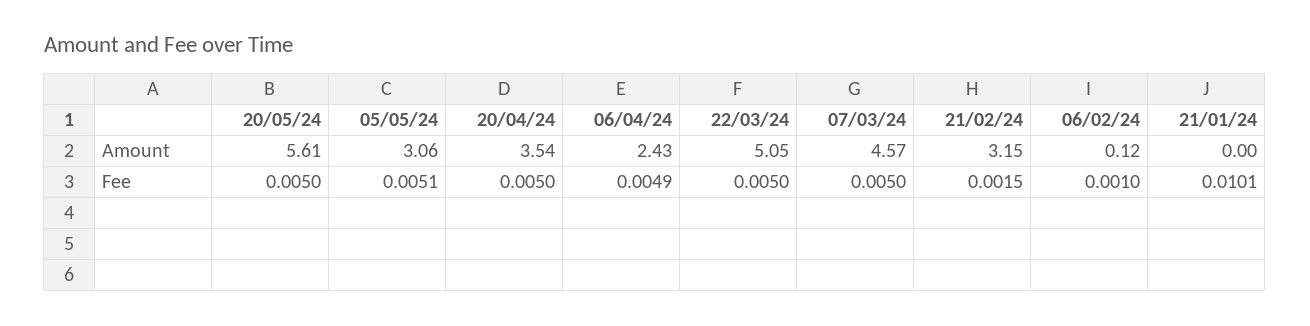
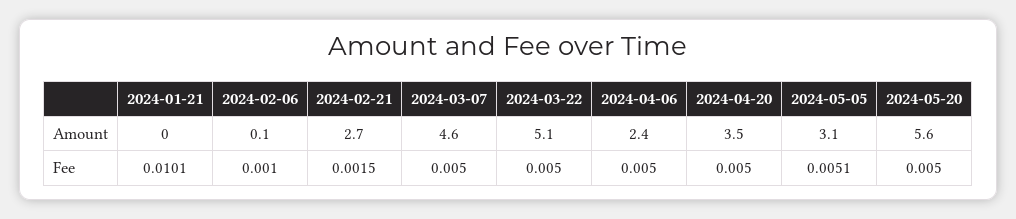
  {
    "20/05/24": {
      "Amount": 5.61,
      "Fee": 0.005
    },
    "05/05/24": {
      "Amount": 3.06,
      "Fee": 0.0051
    },
    "20/04/24": {
      "Amount": 3.54,
      "Fee": 0.005
    },
    "06/04/24": {
      "Amount": 2.43,
-     "Fee": 0.0049
+     "Fee": 0.005
    },
    "22/03/24": {
      "Amount": 5.05,
      "Fee": 0.005
    },
    "07/03/24": {
      "Amount": 4.57,
      "Fee": 0.005
    },
    "21/02/24": {
-     "Amount": 3.15,
+     "Amount": 2.7,
      "Fee": 0.0015
    },
    "06/02/24": {
      "Amount": 0.12,
      "Fee": 0.001
    },
    "21/01/24": {
      "Amount": 0,
      "Fee": 0.0101
    }
  }

